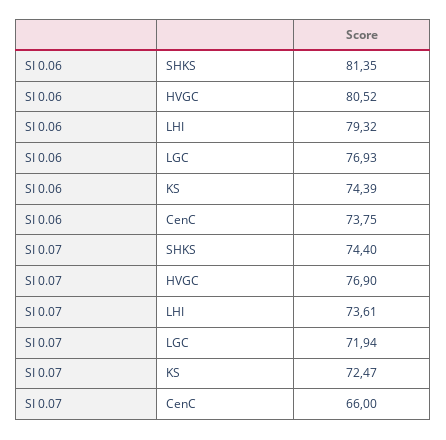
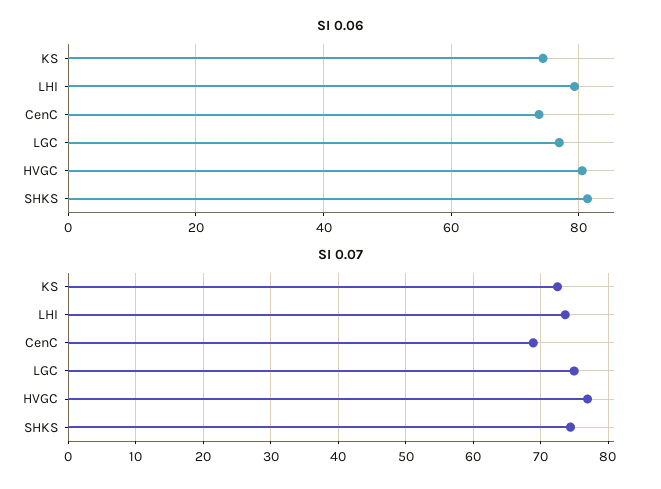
  {
    "SI 0.06": {
      "SHKS": 81.35,
      "HVGC": 80.52,
      "LHI": 79.32,
      "LGC": 76.93,
      "KS": 74.39,
      "CenC": 73.75
    },
    "SI 0.07": {
      "SHKS": 74.4,
      "HVGC": 76.9,
      "LHI": 73.61,
-     "LGC": 71.94,
+     "LGC": 75,
      "KS": 72.47,
-     "CenC": 66
+     "CenC": 69
    }
  }

